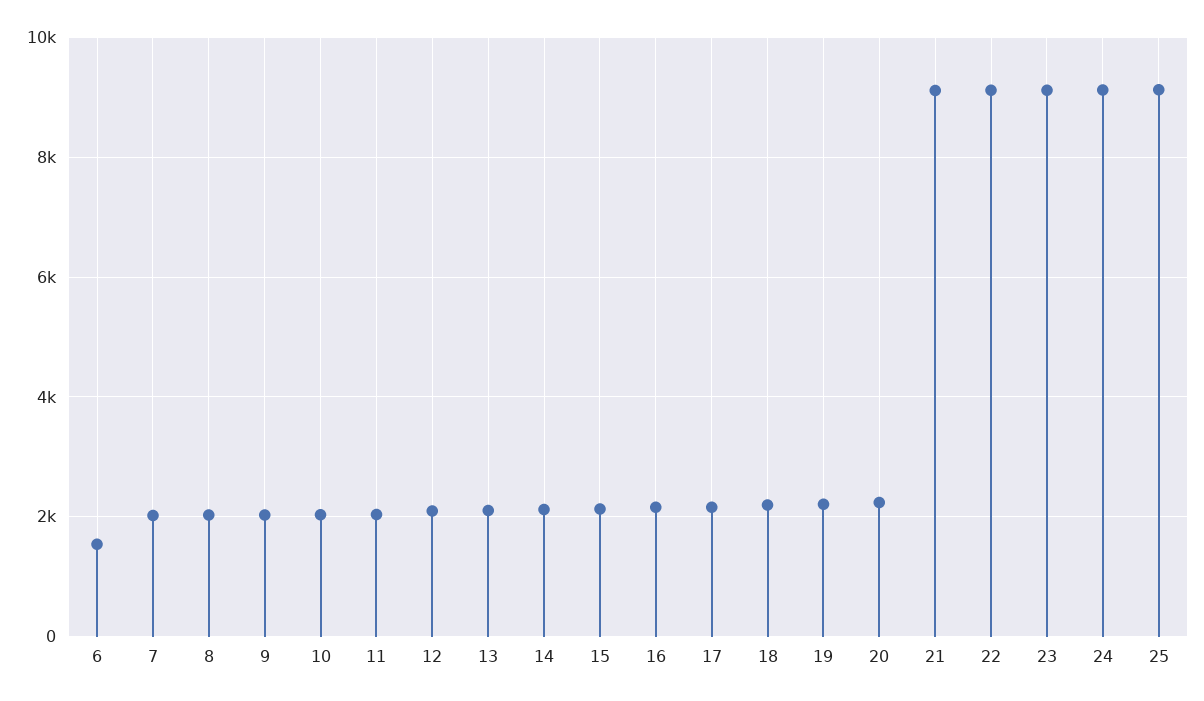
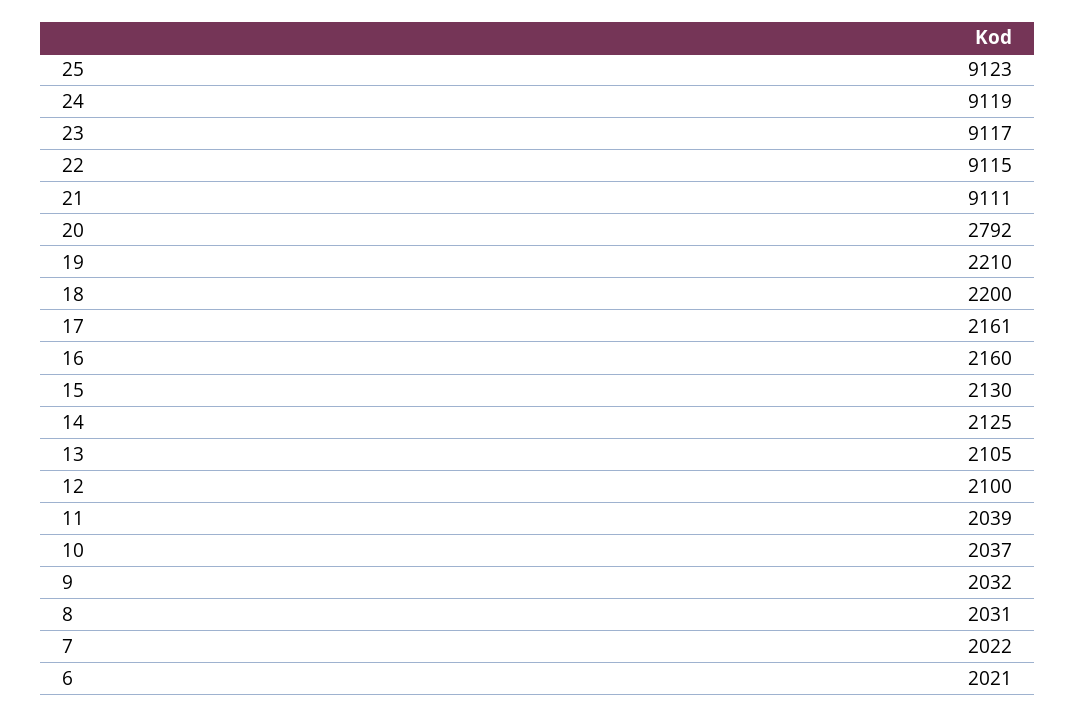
  {
-   "6": 1600,
+   "6": 2021,
    "7": 2022,
    "8": 2031,
    "9": 2032,
    "10": 2037,
    "11": 2039,
    "12": 2100,
    "13": 2105,
    "14": 2125,
    "15": 2130,
    "16": 2160,
    "17": 2161,
    "18": 2200,
    "19": 2210,
-   "20": 2200,
+   "20": 2792,
    "21": 9111,
    "22": 9115,
    "23": 9117,
    "24": 9119,
    "25": 9123
  }

